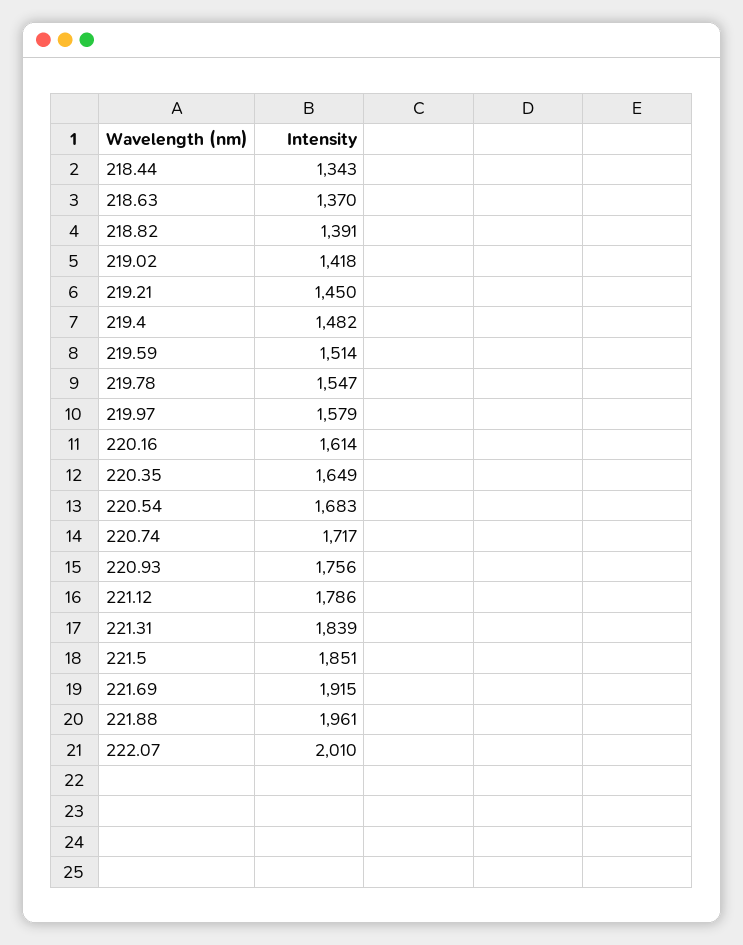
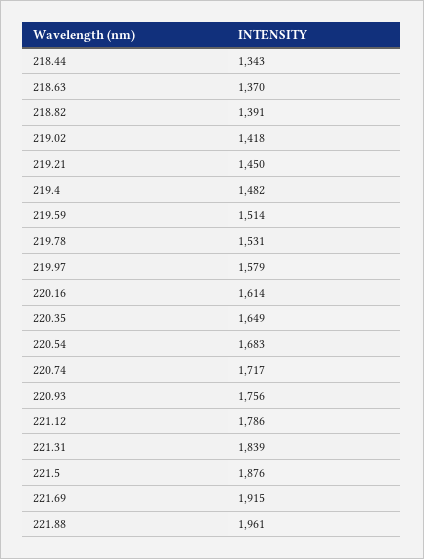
  {
    "218.44": 1343,
    "218.63": 1370,
    "218.82": 1391,
    "219.02": 1418,
    "219.21": 1450,
    "219.4": 1482,
    "219.59": 1514,
-   "219.78": 1547,
+   "219.78": 1531,
    "219.97": 1579,
    "220.16": 1614,
    "220.35": 1649,
    "220.54": 1683,
    "220.74": 1717,
    "220.93": 1756,
    "221.12": 1786,
    "221.31": 1839,
-   "221.5": 1851,
+   "221.5": 1876,
    "221.69": 1915,
-   "221.88": 1961,
+   "221.88": 1961
-   "222.07": 2010
  }

